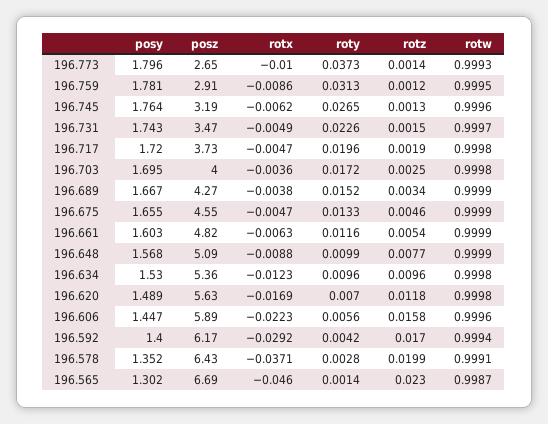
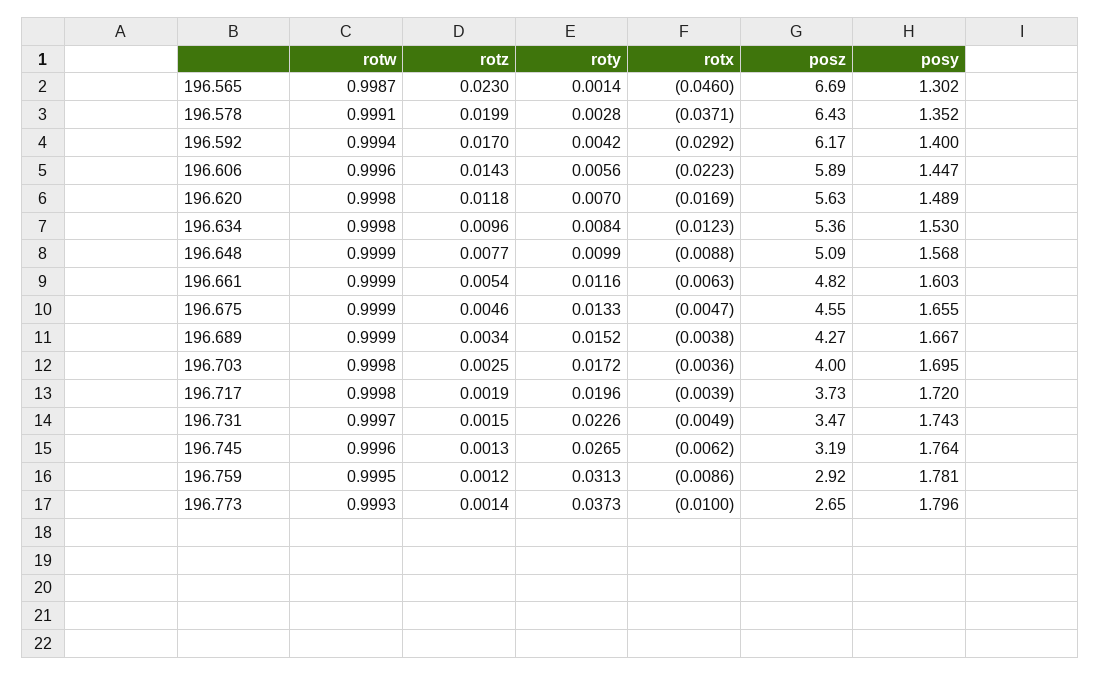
  {
    "posy": {
      "196.773": 1.796,
      "196.759": 1.781,
      "196.745": 1.764,
      "196.731": 1.743,
      "196.717": 1.72,
      "196.703": 1.695,
      "196.689": 1.667,
      "196.675": 1.655,
      "196.661": 1.603,
      "196.648": 1.568,
      "196.634": 1.53,
      "196.620": 1.489,
      "196.606": 1.447,
      "196.592": 1.4,
      "196.578": 1.352,
      "196.565": 1.302
    },
    "posz": {
      "196.773": 2.65,
-     "196.759": 2.91,
+     "196.759": 2.92,
      "196.745": 3.19,
      "196.731": 3.47,
      "196.717": 3.73,
      "196.703": 4,
      "196.689": 4.27,
      "196.675": 4.55,
      "196.661": 4.82,
      "196.648": 5.09,
      "196.634": 5.36,
      "196.620": 5.63,
      "196.606": 5.89,
      "196.592": 6.17,
      "196.578": 6.43,
      "196.565": 6.69
    },
    "rotx": {
      "196.773": -0.01,
      "196.759": -0.0086,
      "196.745": -0.0062,
      "196.731": -0.0049,
-     "196.717": -0.0047,
+     "196.717": -0.0039,
      "196.703": -0.0036,
      "196.689": -0.0038,
      "196.675": -0.0047,
      "196.661": -0.0063,
      "196.648": -0.0088,
      "196.634": -0.0123,
      "196.620": -0.0169,
      "196.606": -0.0223,
      "196.592": -0.0292,
      "196.578": -0.0371,
      "196.565": -0.046
    },
    "roty": {
      "196.773": 0.0373,
      "196.759": 0.0313,
      "196.745": 0.0265,
      "196.731": 0.0226,
      "196.717": 0.0196,
      "196.703": 0.0172,
      "196.689": 0.0152,
      "196.675": 0.0133,
      "196.661": 0.0116,
      "196.648": 0.0099,
-     "196.634": 0.0096,
+     "196.634": 0.0084,
      "196.620": 0.007,
      "196.606": 0.0056,
      "196.592": 0.0042,
      "196.578": 0.0028,
      "196.565": 0.0014
    },
    "rotz": {
      "196.773": 0.0014,
      "196.759": 0.0012,
      "196.745": 0.0013,
      "196.731": 0.0015,
      "196.717": 0.0019,
      "196.703": 0.0025,
      "196.689": 0.0034,
      "196.675": 0.0046,
      "196.661": 0.0054,
      "196.648": 0.0077,
      "196.634": 0.0096,
      "196.620": 0.0118,
-     "196.606": 0.0158,
+     "196.606": 0.0143,
      "196.592": 0.017,
      "196.578": 0.0199,
      "196.565": 0.023
    },
    "rotw": {
      "196.773": 0.9993,
      "196.759": 0.9995,
      "196.745": 0.9996,
      "196.731": 0.9997,
      "196.717": 0.9998,
      "196.703": 0.9998,
      "196.689": 0.9999,
      "196.675": 0.9999,
      "196.661": 0.9999,
      "196.648": 0.9999,
      "196.634": 0.9998,
      "196.620": 0.9998,
      "196.606": 0.9996,
      "196.592": 0.9994,
      "196.578": 0.9991,
      "196.565": 0.9987
    }
  }

